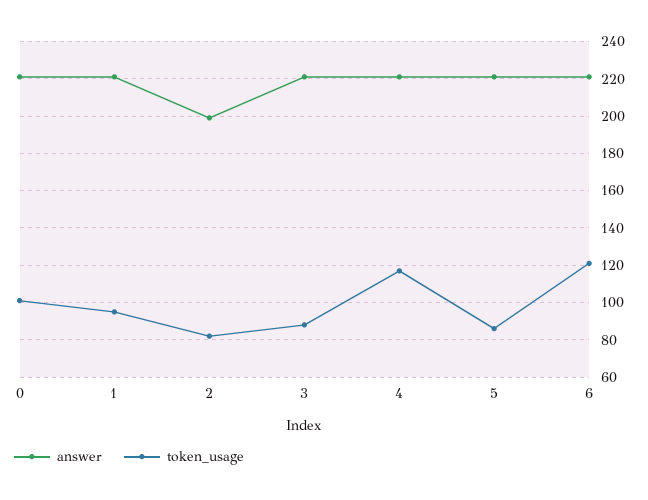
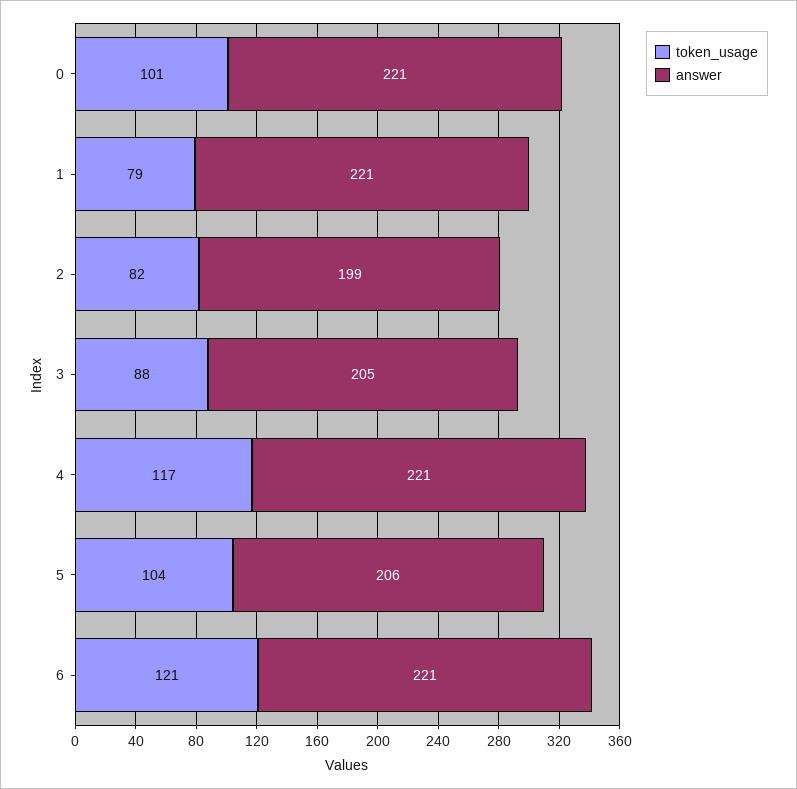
  {
    "answer": {
      "0": 221,
      "1": 221,
      "2": 199,
-     "3": 220,
+     "3": 205,
      "4": 221,
-     "5": 220,
+     "5": 206,
      "6": 221
    },
    "token_usage": {
      "0": 101,
-     "1": 95,
+     "1": 79,
      "2": 82,
      "3": 88,
      "4": 117,
-     "5": 85,
+     "5": 104,
      "6": 121
    }
  }

